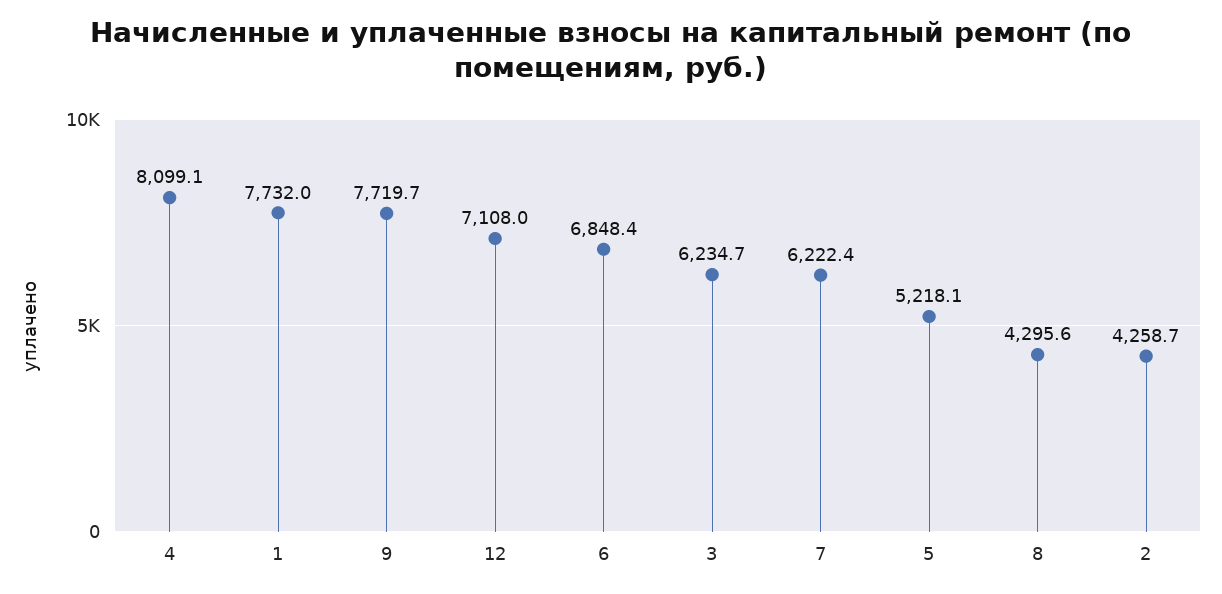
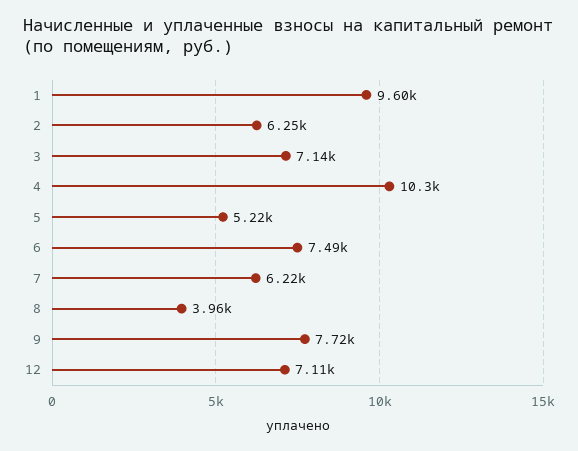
  {
-   "4": 8099.1,
+   "4": 10300,
-   "1": 7732,
+   "1": 9600,
    "9": 7719.7,
    "12": 7108,
-   "6": 6848.4,
+   "6": 7490,
-   "3": 6234.7,
+   "3": 7140,
    "7": 6222.4,
    "5": 5218.1,
-   "8": 4295.6,
+   "8": 3960,
-   "2": 4258.7
+   "2": 6250
  }

